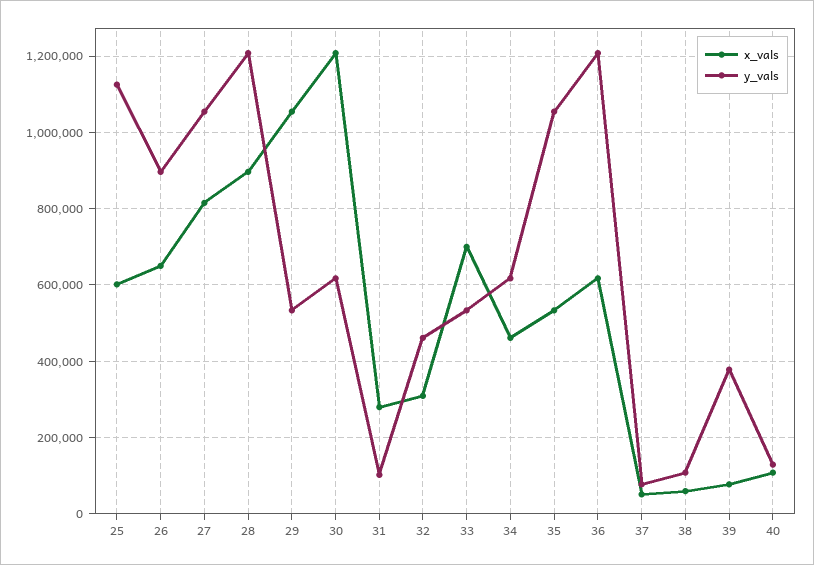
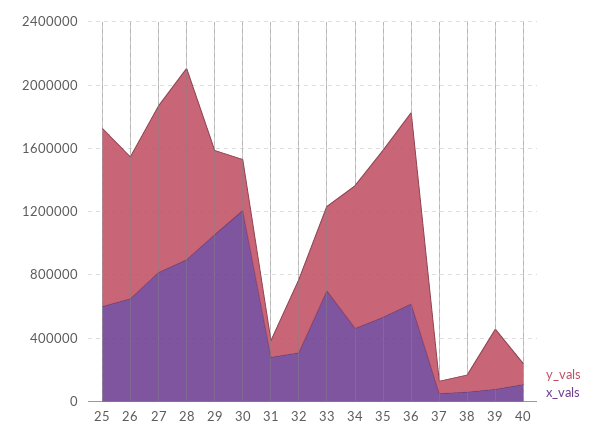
  {
    "x_vals": {
      "25": 600000,
      "26": 640000,
      "27": 820000,
      "28": 900000,
      "29": 1060000,
      "30": 1200000,
      "31": 280000,
      "32": 300000,
      "33": 700000,
      "34": 460000,
      "35": 540000,
      "36": 620000,
      "37": 60000,
      "38": 60000,
      "39": 80000,
      "40": 100000
    },
    "y_vals": {
      "25": 1120000,
      "26": 900000,
      "27": 1060000,
      "28": 1200000,
      "29": 540000,
-     "30": 620000,
+     "30": 300000,
      "31": 100000,
      "32": 460000,
      "33": 540000,
-     "34": 620000,
+     "34": 900000,
      "35": 1060000,
      "36": 1200000,
      "37": 80000,
      "38": 100000,
      "39": 380000,
      "40": 120000
    }
  }

